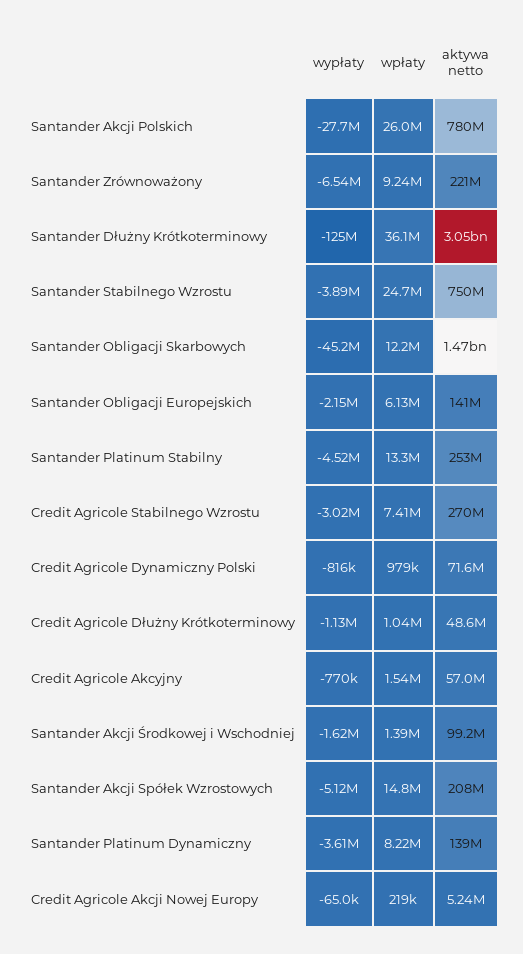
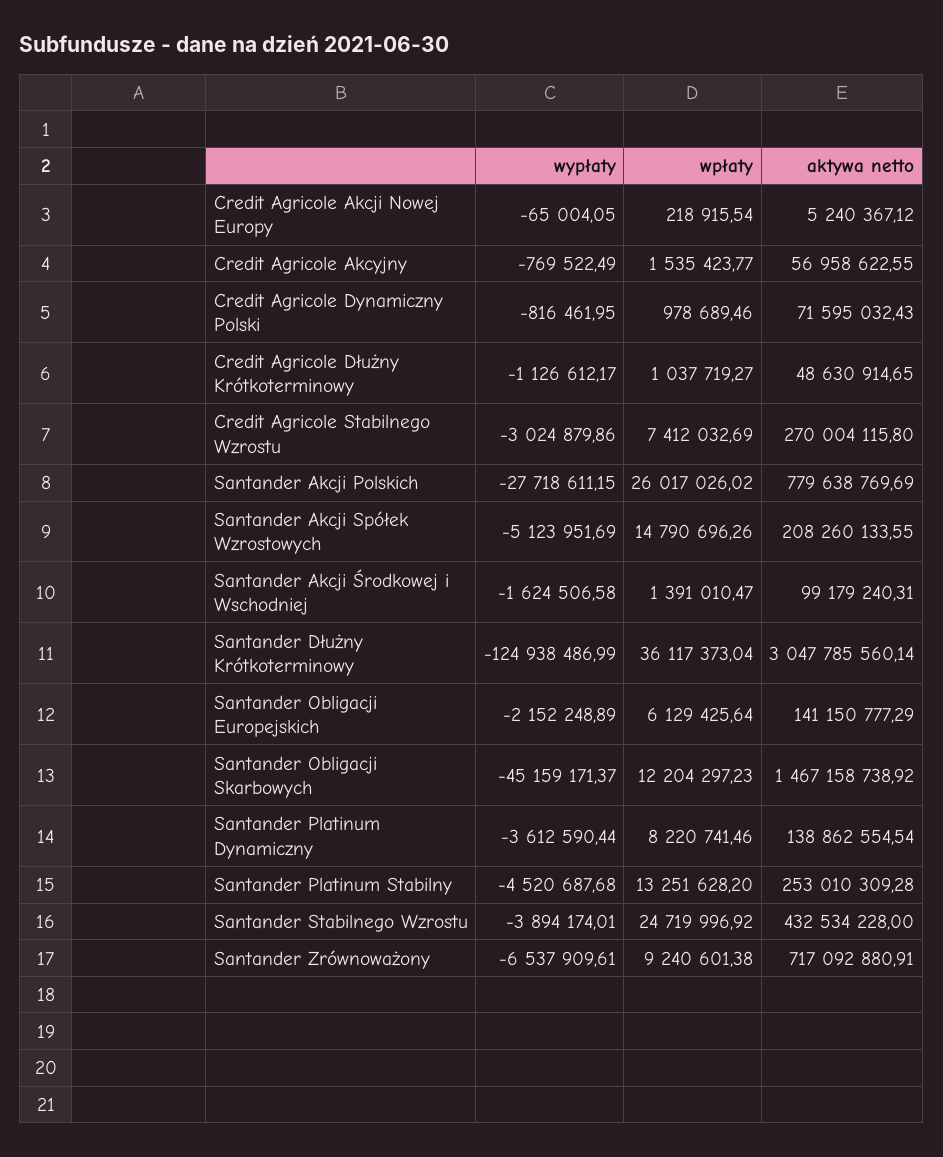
  {
    "wypłaty": {
      "Santander Akcji Polskich": -27718611.15,
      "Santander Zrównoważony": -6537909.61,
      "Santander Dłużny Krótkoterminowy": -124938486.99,
      "Santander Stabilnego Wzrostu": -3894174.01,
      "Santander Obligacji Skarbowych": -45159171.37,
      "Santander Obligacji Europejskich": -2152248.89,
      "Santander Platinum Stabilny": -4520687.68,
      "Credit Agricole Stabilnego Wzrostu": -3024879.86,
      "Credit Agricole Dynamiczny Polski": -816461.95,
      "Credit Agricole Dłużny Krótkoterminowy": -1126612.17,
      "Credit Agricole Akcyjny": -769522.49,
      "Santander Akcji Środkowej i Wschodniej": -1624506.58,
      "Santander Akcji Spółek Wzrostowych": -5123951.69,
      "Santander Platinum Dynamiczny": -3612590.44,
      "Credit Agricole Akcji Nowej Europy": -65004.05
    },
    "wpłaty": {
      "Santander Akcji Polskich": 26017026.02,
      "Santander Zrównoważony": 9240601.38,
      "Santander Dłużny Krótkoterminowy": 36117373.04,
      "Santander Stabilnego Wzrostu": 24719996.92,
      "Santander Obligacji Skarbowych": 12204297.23,
      "Santander Obligacji Europejskich": 6129425.64,
      "Santander Platinum Stabilny": 13251628.2,
      "Credit Agricole Stabilnego Wzrostu": 7412032.69,
      "Credit Agricole Dynamiczny Polski": 978689.46,
      "Credit Agricole Dłużny Krótkoterminowy": 1037719.27,
      "Credit Agricole Akcyjny": 1535423.77,
      "Santander Akcji Środkowej i Wschodniej": 1391010.47,
      "Santander Akcji Spółek Wzrostowych": 14790696.26,
      "Santander Platinum Dynamiczny": 8220741.46,
      "Credit Agricole Akcji Nowej Europy": 218915.54
    },
    "aktywa netto": {
      "Santander Akcji Polskich": 779638769.69,
-     "Santander Zrównoważony": 221000000,
+     "Santander Zrównoważony": 717092880.91,
      "Santander Dłużny Krótkoterminowy": 3047785560.14,
-     "Santander Stabilnego Wzrostu": 750000000,
+     "Santander Stabilnego Wzrostu": 432534228,
      "Santander Obligacji Skarbowych": 1467158738.92,
      "Santander Obligacji Europejskich": 141150777.29,
      "Santander Platinum Stabilny": 253010309.28,
      "Credit Agricole Stabilnego Wzrostu": 270004115.8,
      "Credit Agricole Dynamiczny Polski": 71595032.43,
      "Credit Agricole Dłużny Krótkoterminowy": 48630914.65,
      "Credit Agricole Akcyjny": 56958622.55,
      "Santander Akcji Środkowej i Wschodniej": 99179240.31,
      "Santander Akcji Spółek Wzrostowych": 208260133.55,
      "Santander Platinum Dynamiczny": 138862554.54,
      "Credit Agricole Akcji Nowej Europy": 5240367.12
    }
  }

